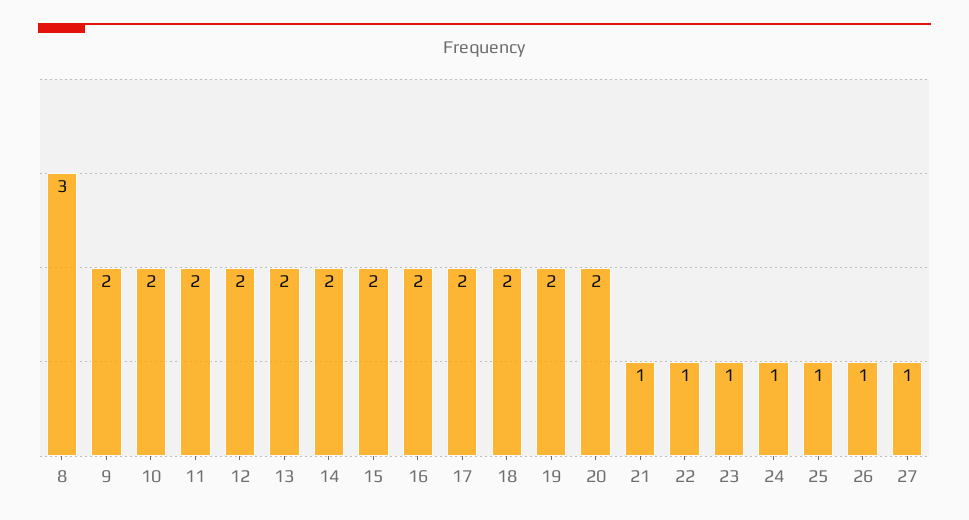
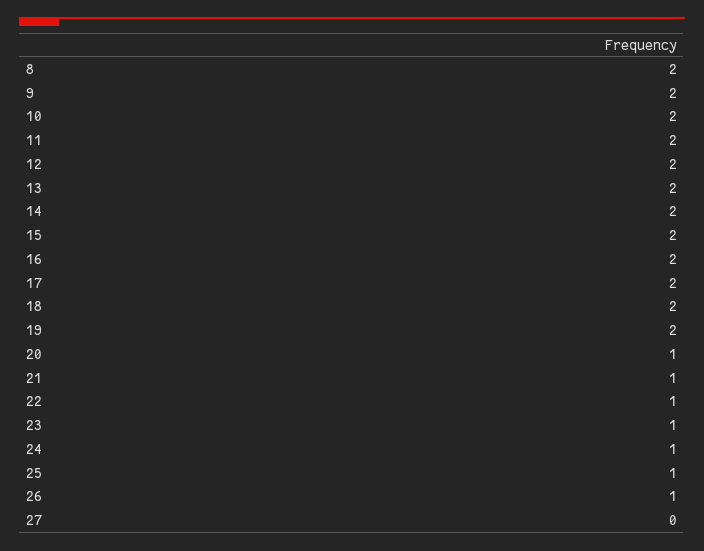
  {
-   "8": 3,
+   "8": 2,
    "9": 2,
    "10": 2,
    "11": 2,
    "12": 2,
    "13": 2,
    "14": 2,
    "15": 2,
    "16": 2,
    "17": 2,
    "18": 2,
    "19": 2,
-   "20": 2,
+   "20": 1,
    "21": 1,
    "22": 1,
    "23": 1,
    "24": 1,
    "25": 1,
    "26": 1,
-   "27": 1
+   "27": 0
  }

